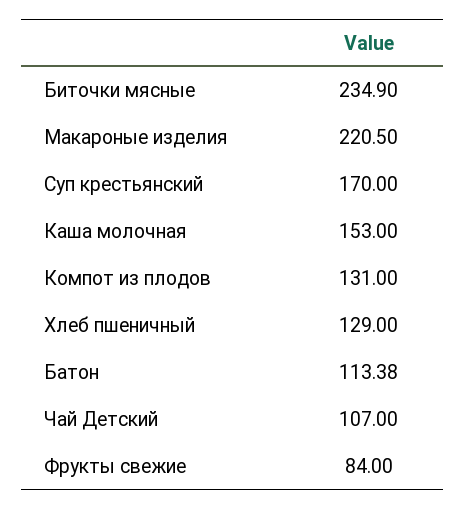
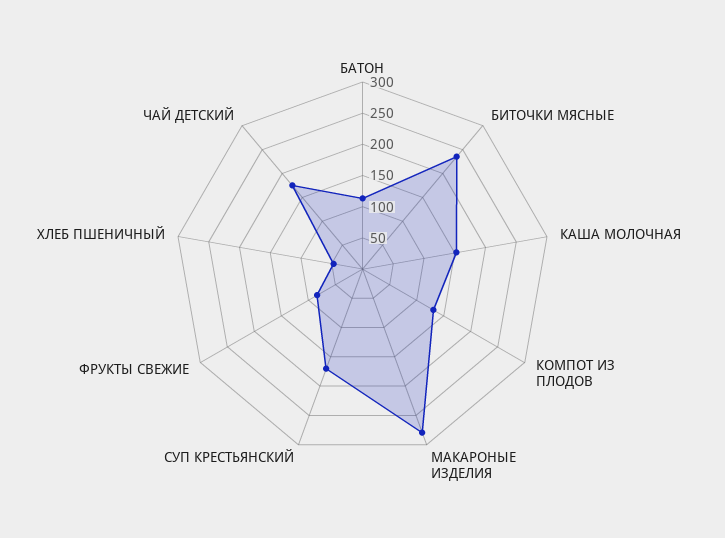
  {
    "Биточки мясные": 234.9,
-   "Макароные изделия": 220.5,
+   "Макароные изделия": 275,
    "Суп крестьянский": 170,
    "Каша молочная": 153,
    "Компот из плодов": 131,
-   "Хлеб пшеничный": 129,
+   "Хлеб пшеничный": 50,
    "Батон": 113.38,
-   "Чай Детский": 107,
+   "Чай Детский": 175,
    "Фрукты свежие": 84
  }

